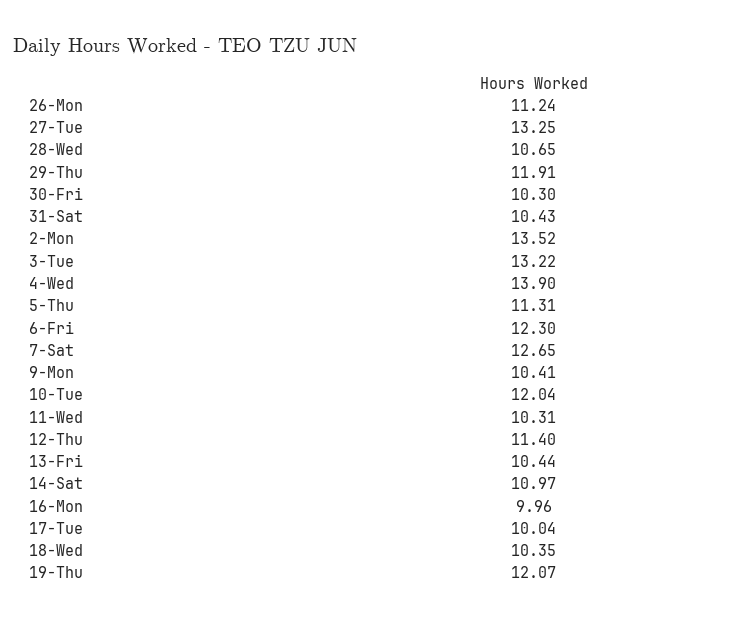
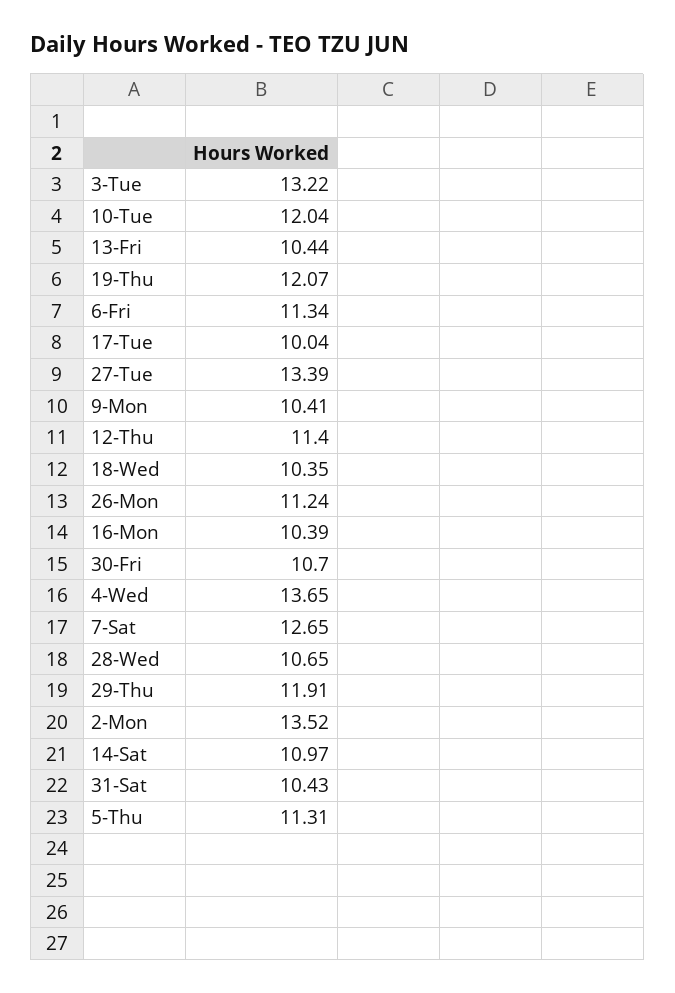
  {
    "26-Mon": 11.24,
-   "27-Tue": 13.25,
+   "27-Tue": 13.39,
    "28-Wed": 10.65,
    "29-Thu": 11.91,
-   "30-Fri": 10.3,
+   "30-Fri": 10.7,
    "31-Sat": 10.43,
    "2-Mon": 13.52,
    "3-Tue": 13.22,
-   "4-Wed": 13.9,
+   "4-Wed": 13.65,
    "5-Thu": 11.31,
-   "6-Fri": 12.3,
+   "6-Fri": 11.34,
    "7-Sat": 12.65,
    "9-Mon": 10.41,
    "10-Tue": 12.04,
-   "11-Wed": 10.31,
    "12-Thu": 11.4,
    "13-Fri": 10.44,
    "14-Sat": 10.97,
-   "16-Mon": 9.96,
+   "16-Mon": 10.39,
    "17-Tue": 10.04,
    "18-Wed": 10.35,
    "19-Thu": 12.07
  }

